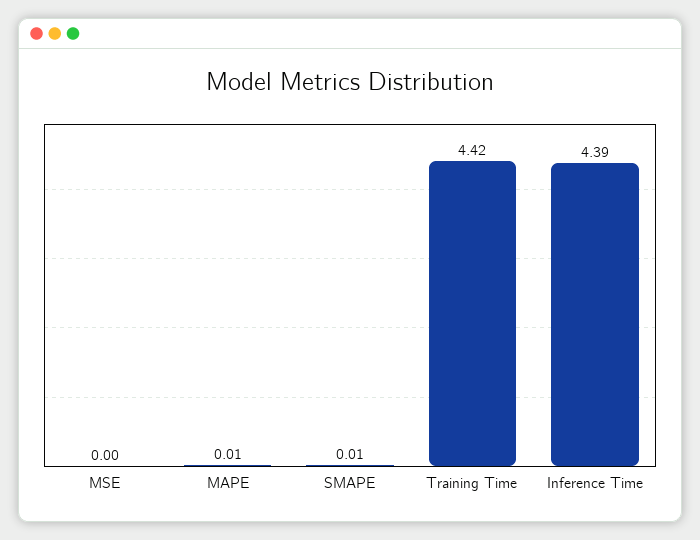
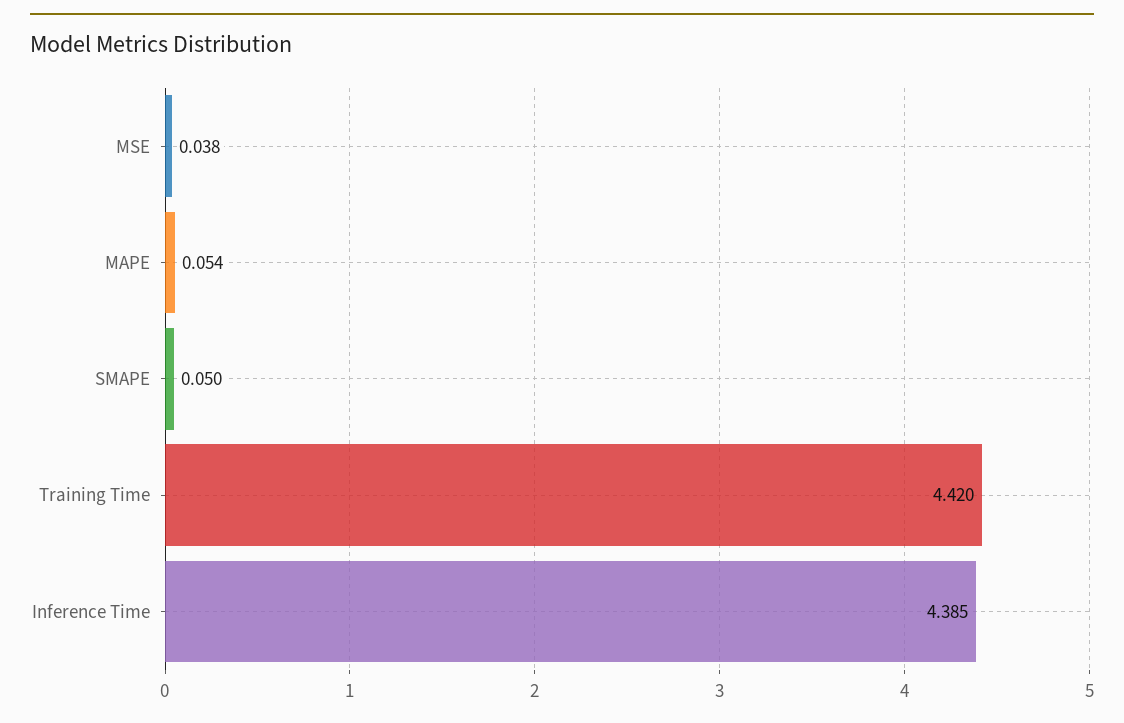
  {
-   "MSE": 0,
+   "MSE": 0.038,
-   "MAPE": 0.01,
+   "MAPE": 0.054,
-   "SMAPE": 0.01,
+   "SMAPE": 0.05,
    "Training Time": 4.42,
    "Inference Time": 4.385
  }

